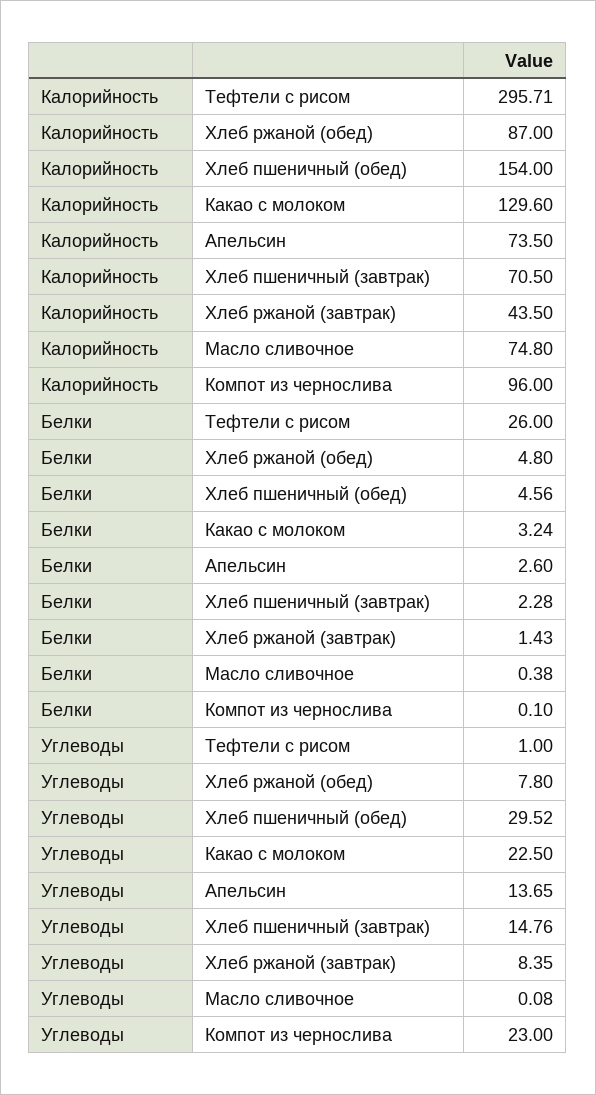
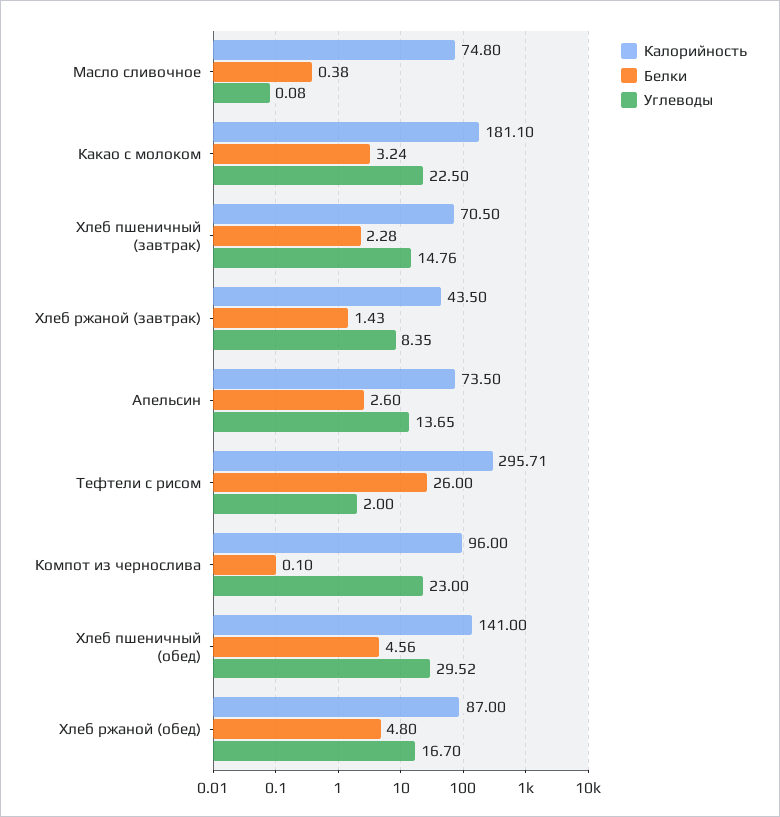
  {
    "Калорийность": {
      "Тефтели с рисом": 295.71,
      "Хлеб ржаной (обед)": 87,
-     "Хлеб пшеничный (обед)": 154,
+     "Хлеб пшеничный (обед)": 141,
-     "Какао с молоком": 129.6,
+     "Какао с молоком": 181.1,
      "Апельсин": 73.5,
      "Хлеб пшеничный (завтрак)": 70.5,
      "Хлеб ржаной (завтрак)": 43.5,
      "Масло сливочное": 74.8,
      "Компот из чернослива": 96
    },
    "Белки": {
      "Тефтели с рисом": 26,
      "Хлеб ржаной (обед)": 4.8,
      "Хлеб пшеничный (обед)": 4.56,
      "Какао с молоком": 3.24,
      "Апельсин": 2.6,
      "Хлеб пшеничный (завтрак)": 2.28,
      "Хлеб ржаной (завтрак)": 1.43,
      "Масло сливочное": 0.38,
      "Компот из чернослива": 0.1
    },
    "Углеводы": {
-     "Тефтели с рисом": 1,
+     "Тефтели с рисом": 2,
-     "Хлеб ржаной (обед)": 7.8,
+     "Хлеб ржаной (обед)": 16.7,
      "Хлеб пшеничный (обед)": 29.52,
      "Какао с молоком": 22.5,
      "Апельсин": 13.65,
      "Хлеб пшеничный (завтрак)": 14.76,
      "Хлеб ржаной (завтрак)": 8.35,
      "Масло сливочное": 0.08,
      "Компот из чернослива": 23
    }
  }

